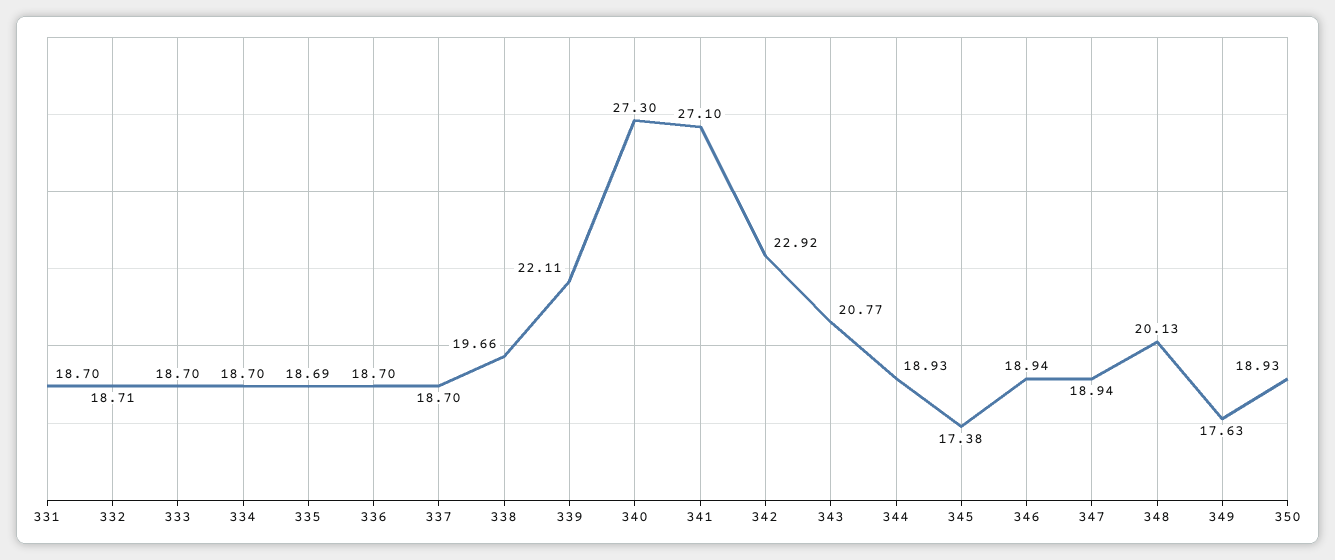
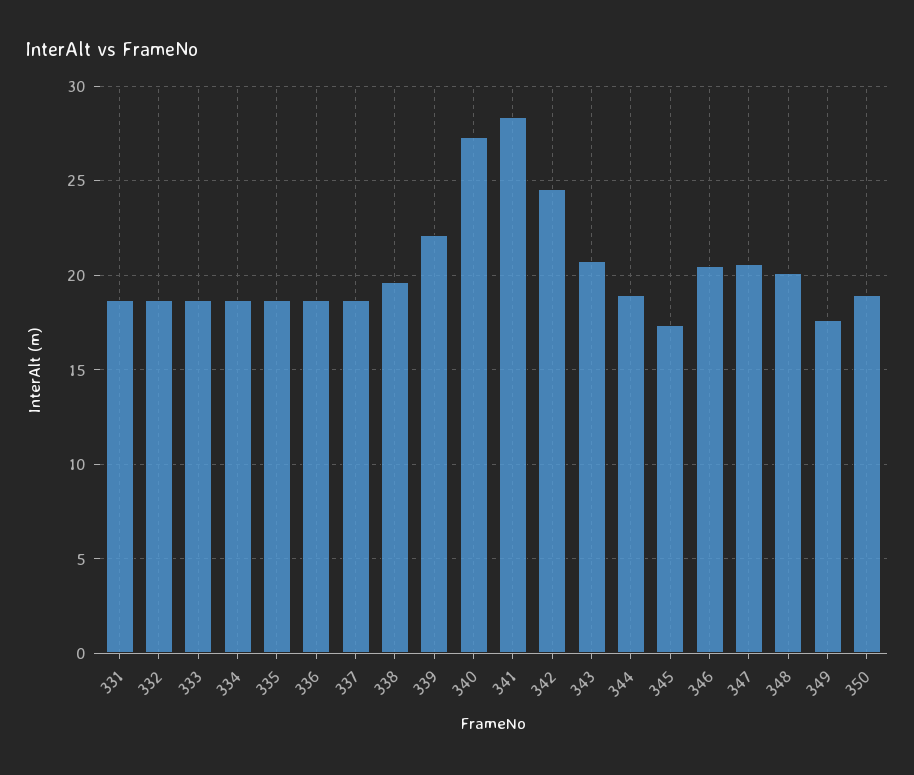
  {
    "331": 18.7,
    "332": 18.71,
    "333": 18.7,
    "334": 18.7,
    "335": 18.69,
    "336": 18.7,
    "337": 18.7,
    "338": 19.66,
    "339": 22.11,
    "340": 27.3,
-   "341": 27.1,
+   "341": 28.5,
-   "342": 22.92,
+   "342": 24.5,
    "343": 20.77,
    "344": 18.93,
    "345": 17.38,
-   "346": 18.94,
+   "346": 20.5,
-   "347": 18.94,
+   "347": 20.5,
    "348": 20.13,
    "349": 17.63,
    "350": 18.93
  }

